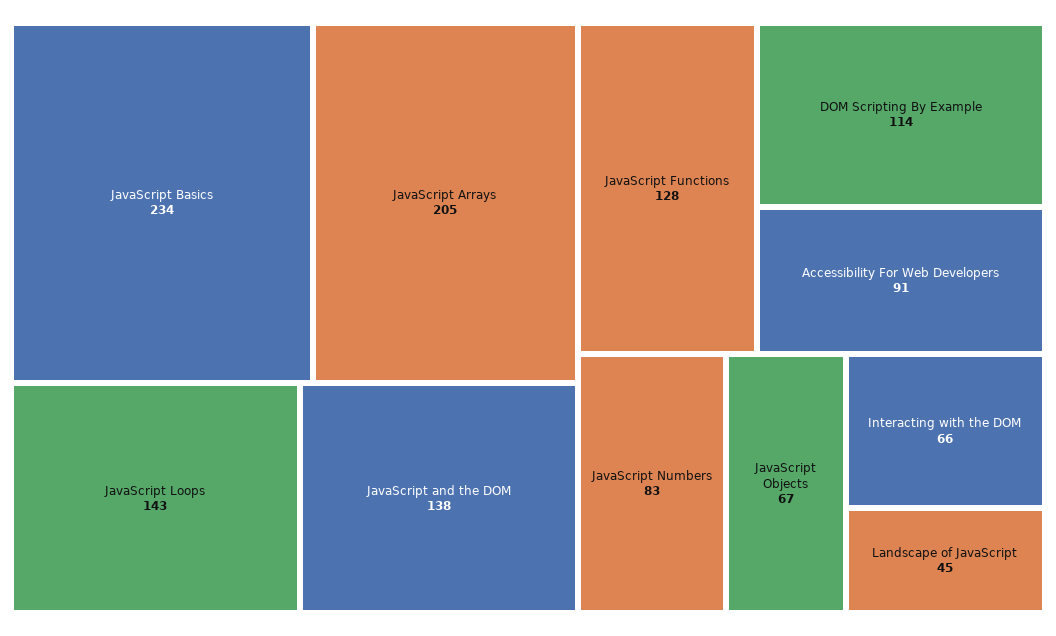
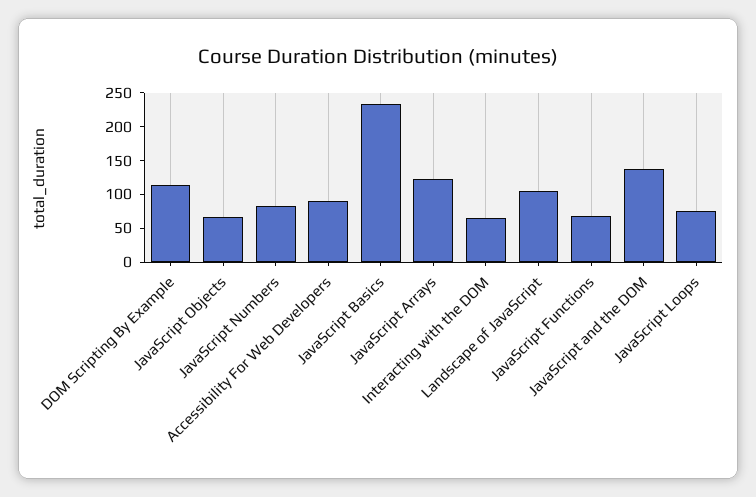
  {
    "JavaScript Basics": 234,
-   "JavaScript Arrays": 205,
+   "JavaScript Arrays": 125,
-   "JavaScript Loops": 143,
+   "JavaScript Loops": 75,
    "JavaScript and the DOM": 138,
-   "JavaScript Functions": 128,
+   "JavaScript Functions": 75,
    "DOM Scripting By Example": 114,
    "Accessibility For Web Developers": 91,
    "JavaScript Numbers": 83,
    "JavaScript Objects": 67,
    "Interacting with the DOM": 66,
-   "Landscape of JavaScript": 45
+   "Landscape of JavaScript": 100
  }

